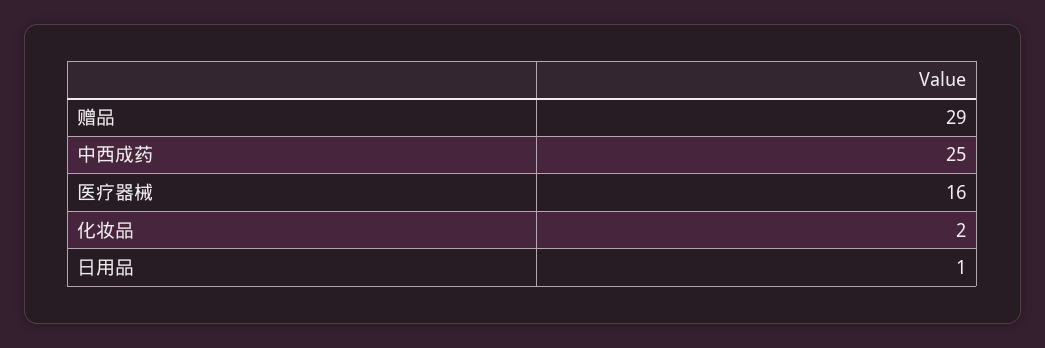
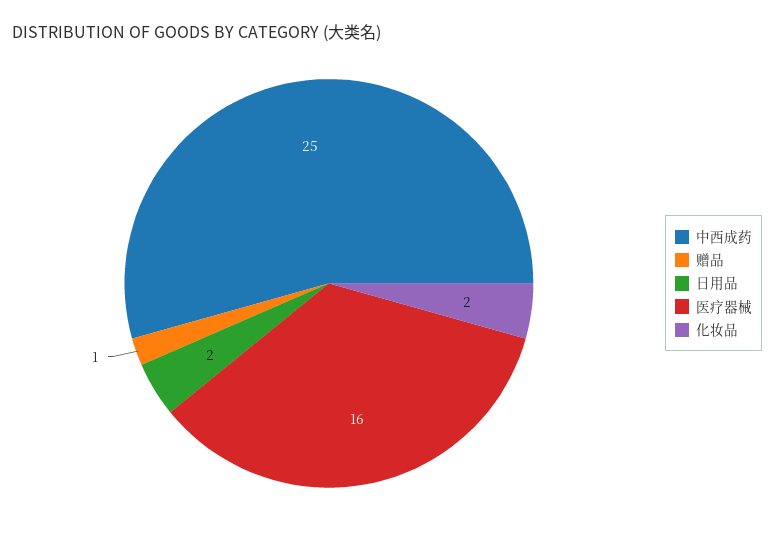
  {
-   "赠品": 29,
+   "赠品": 1,
    "中西成药": 25,
    "医疗器械": 16,
    "化妆品": 2,
-   "日用品": 1
+   "日用品": 2
  }

